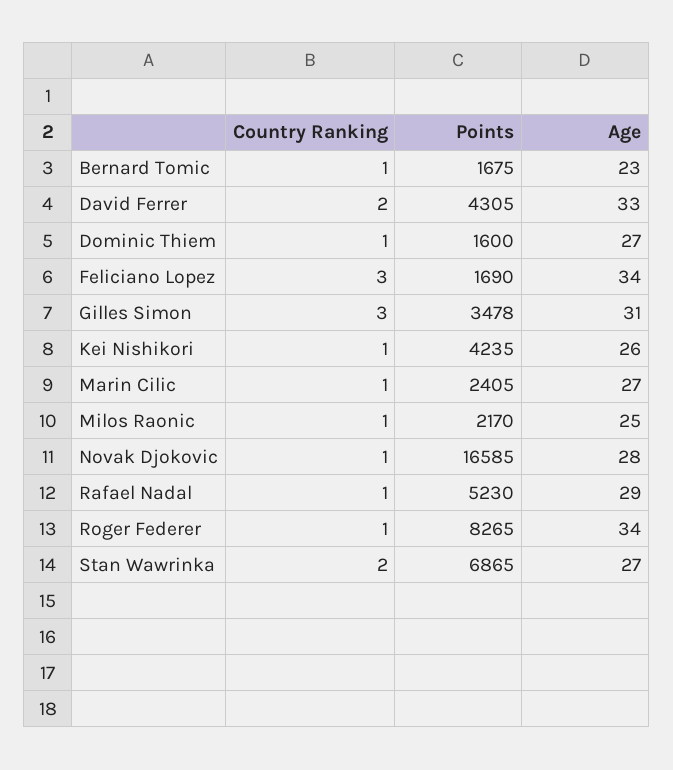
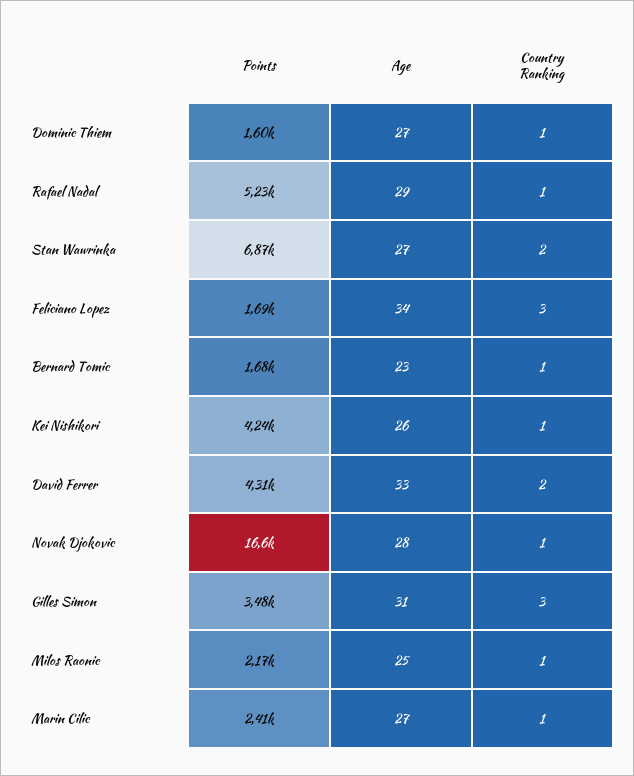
  {
    "Country Ranking": {
      "Bernard Tomic": 1,
      "David Ferrer": 2,
      "Dominic Thiem": 1,
      "Feliciano Lopez": 3,
      "Gilles Simon": 3,
      "Kei Nishikori": 1,
      "Marin Cilic": 1,
      "Milos Raonic": 1,
      "Novak Djokovic": 1,
      "Rafael Nadal": 1,
-     "Roger Federer": 1,
      "Stan Wawrinka": 2
    },
    "Points": {
      "Bernard Tomic": 1675,
      "David Ferrer": 4305,
      "Dominic Thiem": 1600,
      "Feliciano Lopez": 1690,
      "Gilles Simon": 3478,
      "Kei Nishikori": 4235,
      "Marin Cilic": 2405,
      "Milos Raonic": 2170,
      "Novak Djokovic": 16585,
      "Rafael Nadal": 5230,
-     "Roger Federer": 8265,
      "Stan Wawrinka": 6865
    },
    "Age": {
      "Bernard Tomic": 23,
      "David Ferrer": 33,
      "Dominic Thiem": 27,
      "Feliciano Lopez": 34,
      "Gilles Simon": 31,
      "Kei Nishikori": 26,
      "Marin Cilic": 27,
      "Milos Raonic": 25,
      "Novak Djokovic": 28,
      "Rafael Nadal": 29,
-     "Roger Federer": 34,
      "Stan Wawrinka": 27
    }
  }

